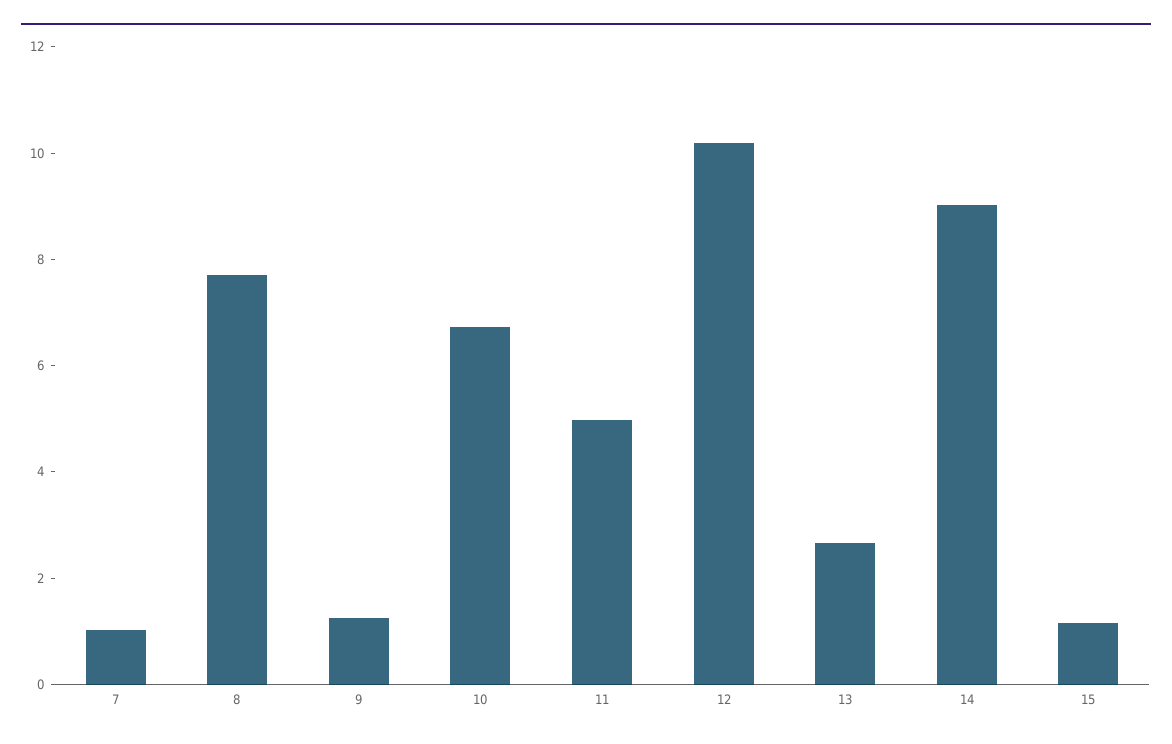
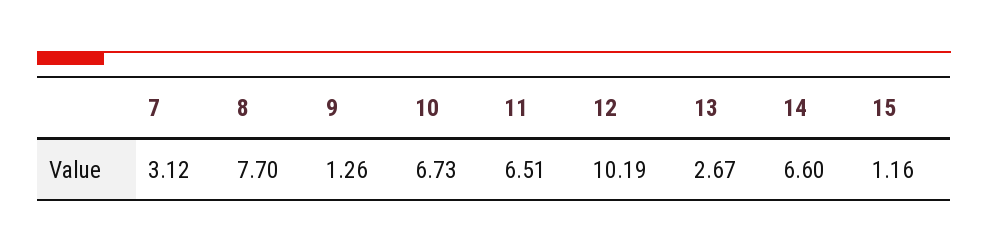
  {
-   "7": 1,
+   "7": 3.12,
    "8": 7.7,
    "9": 1.26,
    "10": 6.73,
-   "11": 5,
+   "11": 6.51,
    "12": 10.19,
    "13": 2.67,
-   "14": 9,
+   "14": 6.6,
    "15": 1.16
  }

